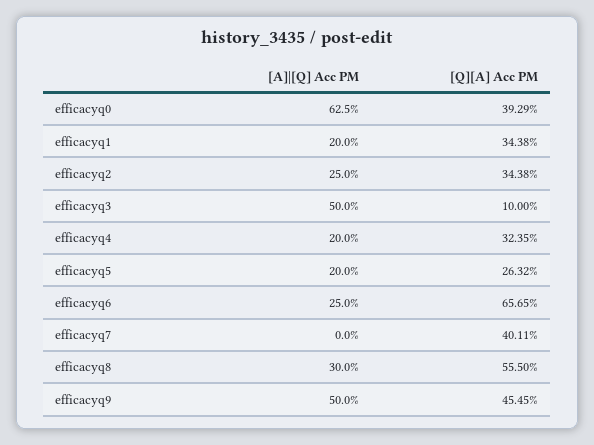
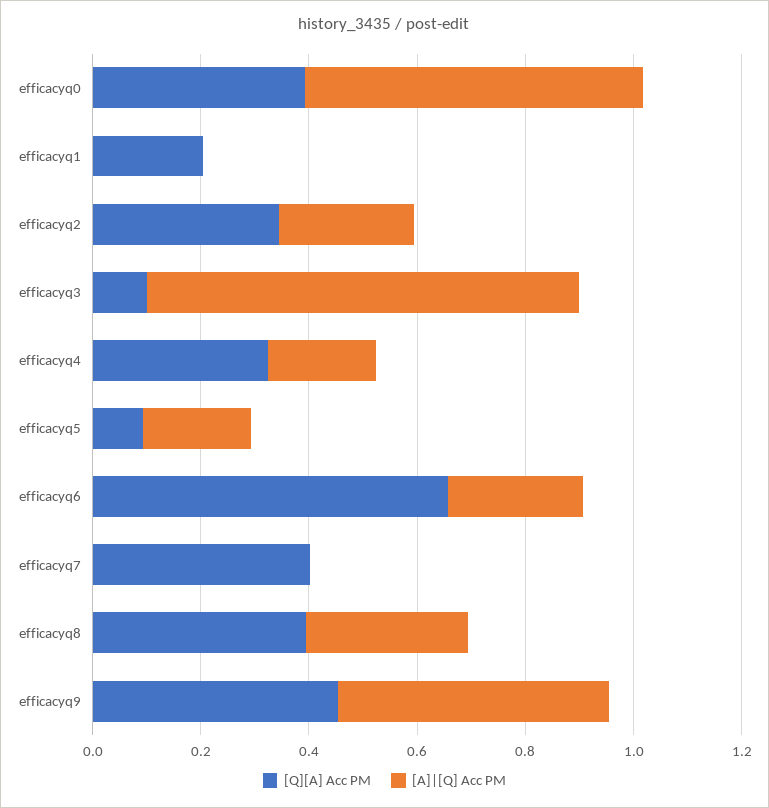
  {
    "[A]|[Q] Acc PM": {
      "efficacyq0": 0.625,
-     "efficacyq1": 0.2,
+     "efficacyq1": 0,
      "efficacyq2": 0.25,
-     "efficacyq3": 0.5,
+     "efficacyq3": 0.8,
      "efficacyq4": 0.2,
      "efficacyq5": 0.2,
      "efficacyq6": 0.25,
      "efficacyq7": 0,
      "efficacyq8": 0.3,
      "efficacyq9": 0.5
    },
    "[Q][A] Acc PM": {
      "efficacyq0": 0.3929,
-     "efficacyq1": 0.3438,
+     "efficacyq1": 0.2,
      "efficacyq2": 0.3438,
      "efficacyq3": 0.1,
      "efficacyq4": 0.3235,
-     "efficacyq5": 0.2632,
+     "efficacyq5": 0.1,
      "efficacyq6": 0.6565,
      "efficacyq7": 0.4011,
-     "efficacyq8": 0.555,
+     "efficacyq8": 0.4,
      "efficacyq9": 0.4545
    }
  }

